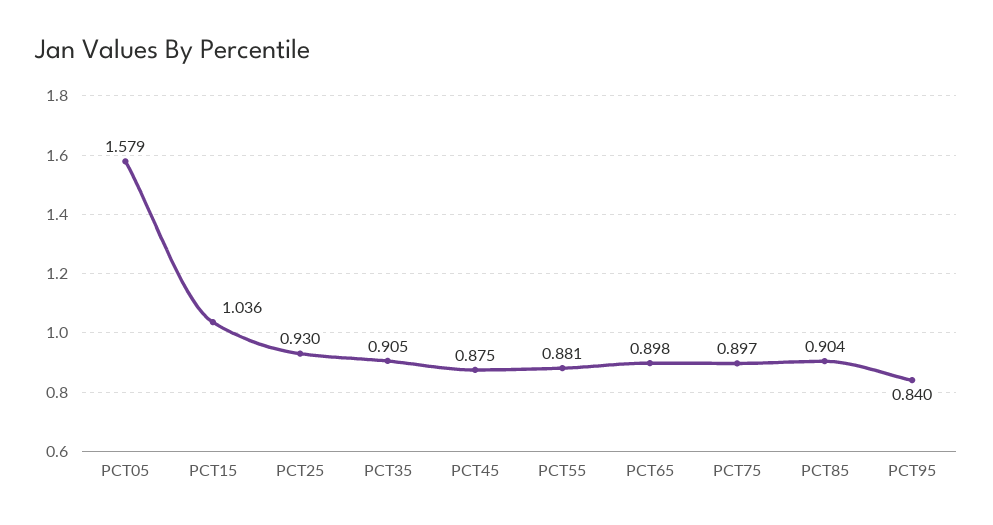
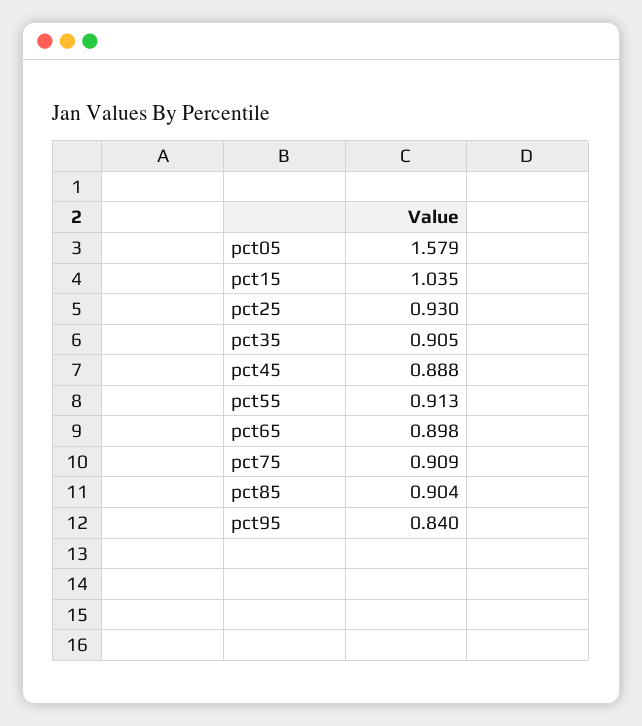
  {
    "PCT05": 1.579,
-   "PCT15": 1.036,
+   "PCT15": 1.035,
    "PCT25": 0.93,
    "PCT35": 0.905,
-   "PCT45": 0.875,
+   "PCT45": 0.888,
-   "PCT55": 0.881,
+   "PCT55": 0.913,
    "PCT65": 0.898,
-   "PCT75": 0.897,
+   "PCT75": 0.909,
    "PCT85": 0.904,
    "PCT95": 0.84
  }

